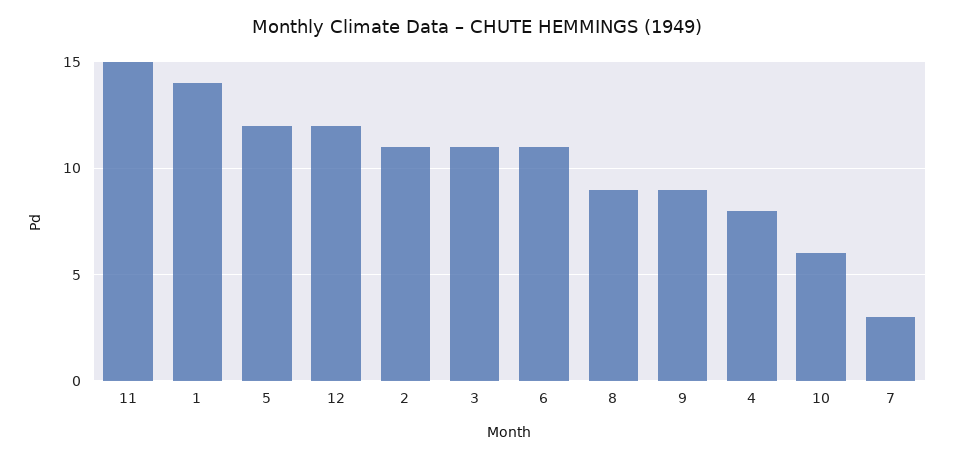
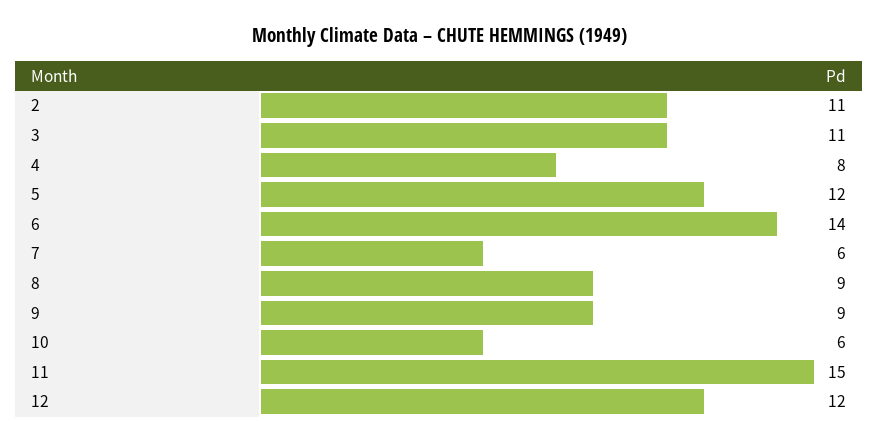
  {
    "11": 15,
-   "1": 14,
    "5": 12,
    "12": 12,
    "2": 11,
    "3": 11,
-   "6": 11,
+   "6": 14,
    "8": 9,
    "9": 9,
    "4": 8,
    "10": 6,
-   "7": 3
+   "7": 6
  }

